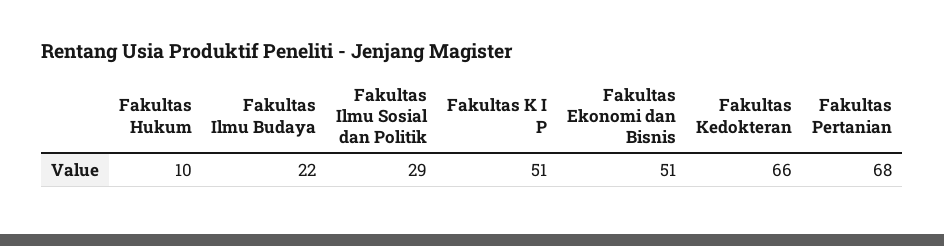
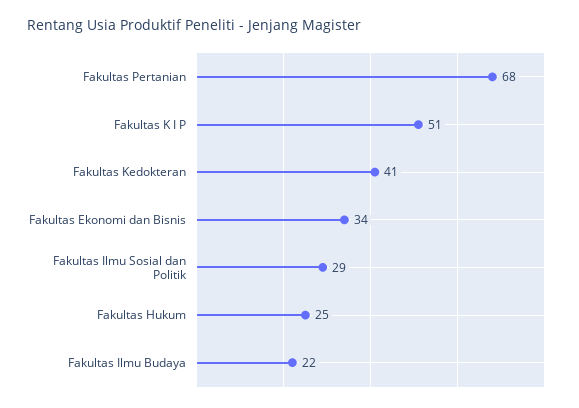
  {
-   "Fakultas Hukum": 10,
+   "Fakultas Hukum": 25,
    "Fakultas Ilmu Budaya": 22,
    "Fakultas Ilmu Sosial dan Politik": 29,
    "Fakultas K I P": 51,
-   "Fakultas Ekonomi dan Bisnis": 51,
+   "Fakultas Ekonomi dan Bisnis": 34,
-   "Fakultas Kedokteran": 66,
+   "Fakultas Kedokteran": 41,
    "Fakultas Pertanian": 68
  }

